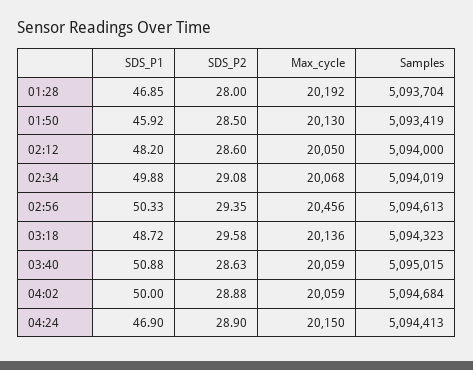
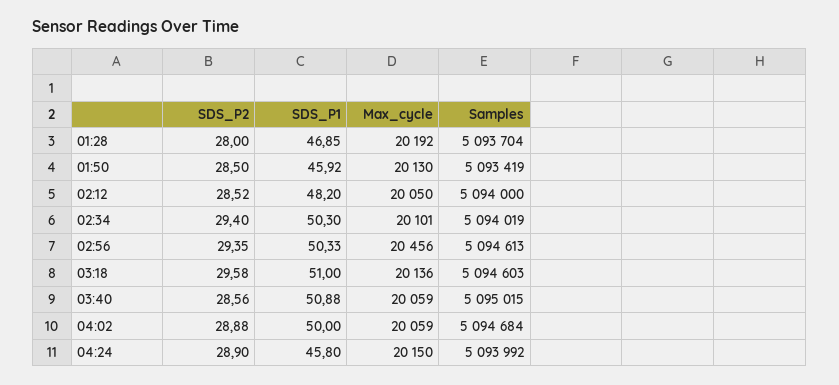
  {
    "SDS_P1": {
      "01:28": 46.85,
      "01:50": 45.92,
      "02:12": 48.2,
-     "02:34": 49.88,
+     "02:34": 50.3,
      "02:56": 50.33,
-     "03:18": 48.72,
+     "03:18": 51,
      "03:40": 50.88,
      "04:02": 50,
-     "04:24": 46.9
+     "04:24": 45.8
    },
    "SDS_P2": {
      "01:28": 28,
      "01:50": 28.5,
-     "02:12": 28.6,
+     "02:12": 28.52,
-     "02:34": 29.08,
+     "02:34": 29.4,
      "02:56": 29.35,
      "03:18": 29.58,
-     "03:40": 28.63,
+     "03:40": 28.56,
      "04:02": 28.88,
      "04:24": 28.9
    },
    "Max_cycle": {
      "01:28": 20192,
      "01:50": 20130,
      "02:12": 20050,
-     "02:34": 20068,
+     "02:34": 20101,
      "02:56": 20456,
      "03:18": 20136,
      "03:40": 20059,
      "04:02": 20059,
      "04:24": 20150
    },
    "Samples": {
      "01:28": 5093704,
      "01:50": 5093419,
      "02:12": 5094000,
      "02:34": 5094019,
      "02:56": 5094613,
-     "03:18": 5094323,
+     "03:18": 5094603,
      "03:40": 5095015,
      "04:02": 5094684,
-     "04:24": 5094413
+     "04:24": 5093992
    }
  }

